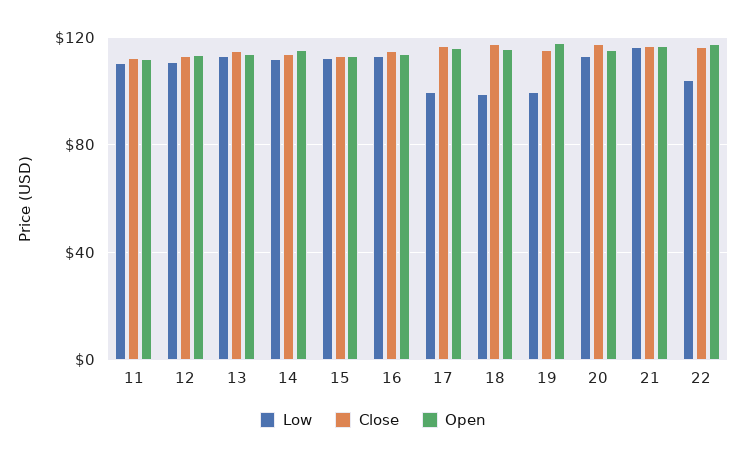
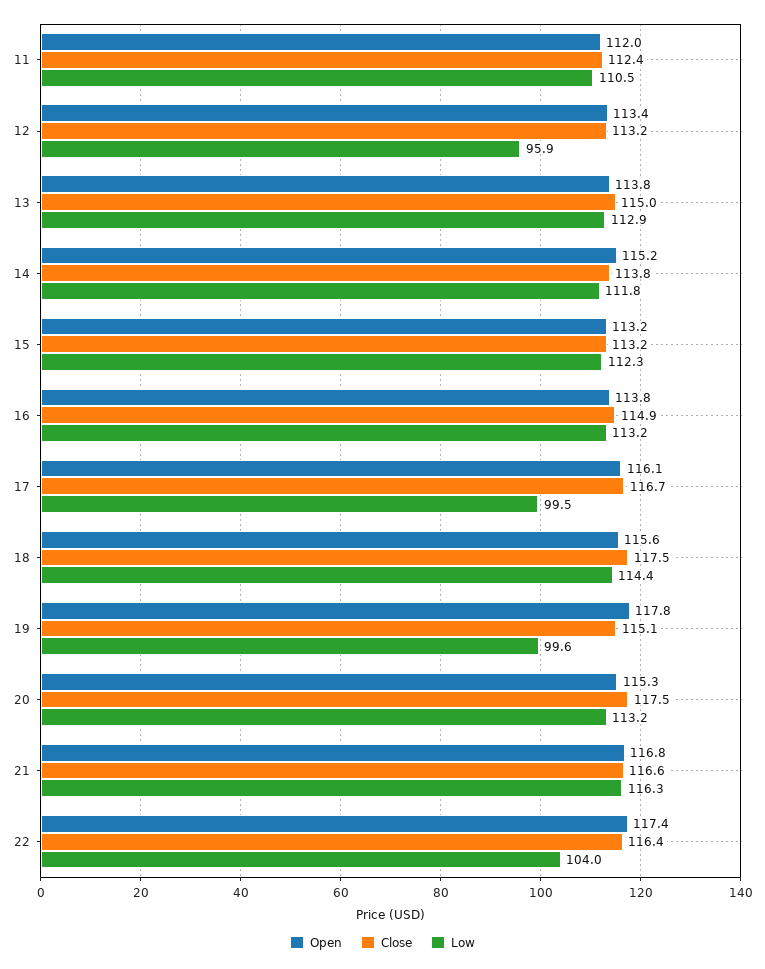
  {
    "Low": {
      "11": 110.5,
-     "12": 110,
+     "12": 95.9,
      "13": 112.9,
      "14": 111.8,
      "15": 112.3,
      "16": 113.2,
      "17": 99.5,
-     "18": 100,
+     "18": 114.4,
      "19": 99.6,
      "20": 113.2,
      "21": 116.3,
      "22": 104
    },
    "Close": {
      "11": 112.4,
      "12": 113.2,
      "13": 115,
      "14": 113.8,
      "15": 113.2,
      "16": 114.9,
      "17": 116.7,
      "18": 117.5,
      "19": 115.1,
      "20": 117.5,
      "21": 116.6,
      "22": 116.4
    },
    "Open": {
      "11": 112,
      "12": 113.4,
      "13": 113.8,
      "14": 115.2,
      "15": 113.2,
      "16": 113.8,
      "17": 116.1,
      "18": 115.6,
      "19": 117.8,
      "20": 115.3,
      "21": 116.8,
      "22": 117.4
    }
  }

